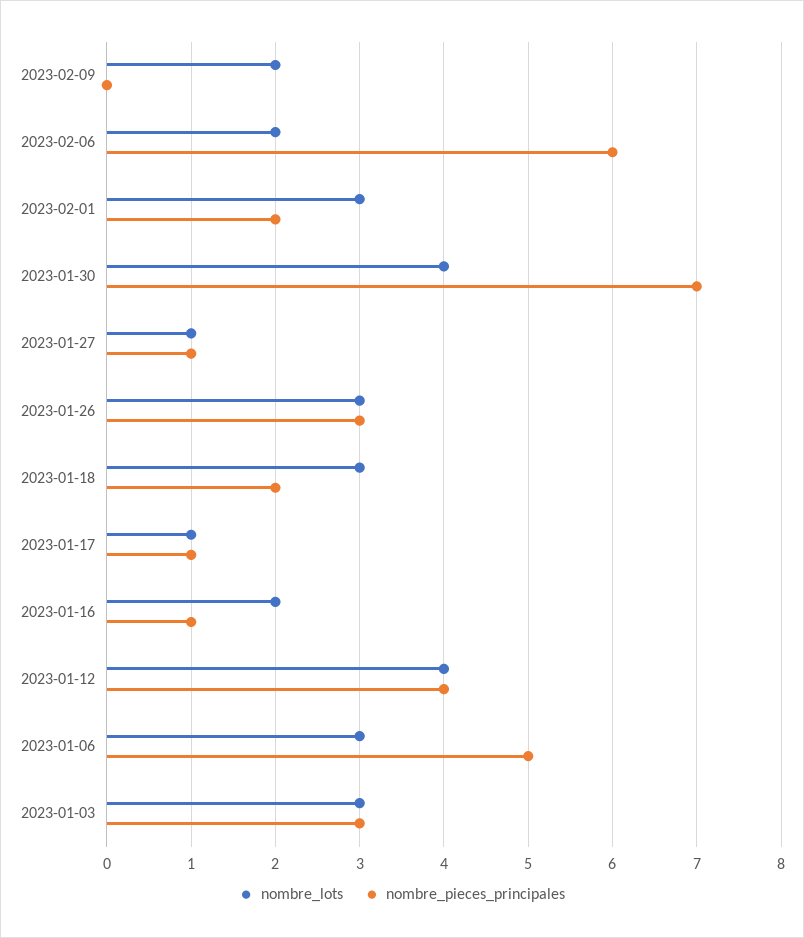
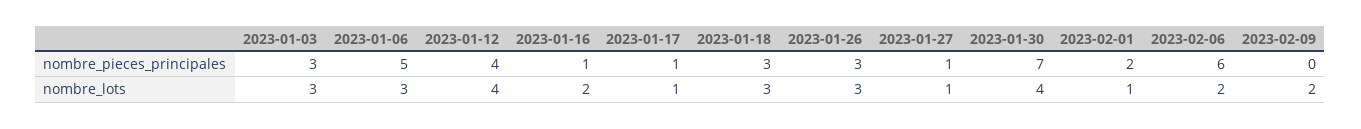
  {
    "nombre_lots": {
      "2023-02-09": 2,
      "2023-02-06": 2,
-     "2023-02-01": 3,
+     "2023-02-01": 1,
      "2023-01-30": 4,
      "2023-01-27": 1,
      "2023-01-26": 3,
      "2023-01-18": 3,
      "2023-01-17": 1,
      "2023-01-16": 2,
      "2023-01-12": 4,
      "2023-01-06": 3,
      "2023-01-03": 3
    },
    "nombre_pieces_principales": {
      "2023-02-09": 0,
      "2023-02-06": 6,
      "2023-02-01": 2,
      "2023-01-30": 7,
      "2023-01-27": 1,
      "2023-01-26": 3,
-     "2023-01-18": 2,
+     "2023-01-18": 3,
      "2023-01-17": 1,
      "2023-01-16": 1,
      "2023-01-12": 4,
      "2023-01-06": 5,
      "2023-01-03": 3
    }
  }

